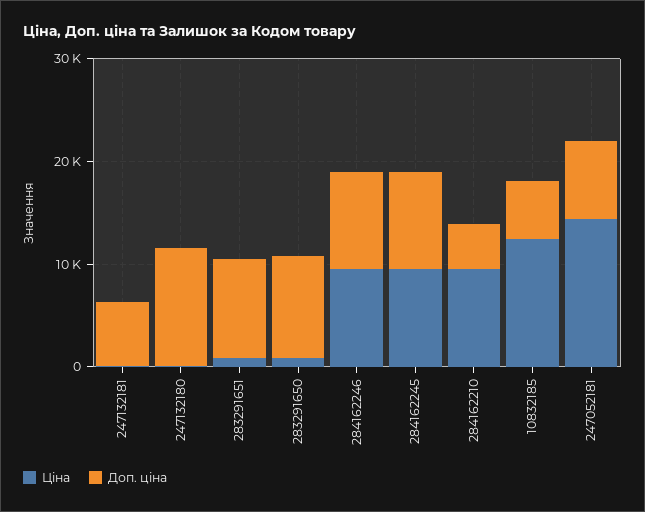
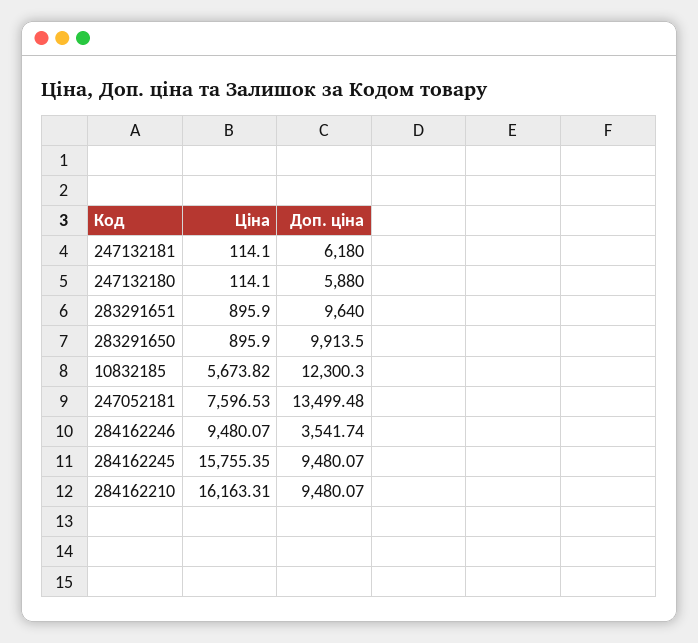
  {
    "Ціна": {
      "247132181": 114.1,
      "247132180": 114.1,
      "283291651": 895.9,
      "283291650": 895.9,
      "284162246": 9480.07,
-     "284162245": 10000,
+     "284162245": 15755.35,
-     "284162210": 10000,
+     "284162210": 16163.31,
-     "10832185": 12000,
+     "10832185": 5673.82,
-     "247052181": 14000
+     "247052181": 7596.53
    },
    "Доп. ціна": {
      "247132181": 6180,
-     "247132180": 12000,
+     "247132180": 5880,
      "283291651": 9640,
      "283291650": 9913.5,
-     "284162246": 10000,
+     "284162246": 3541.74,
      "284162245": 9480.07,
-     "284162210": 4000,
+     "284162210": 9480.07,
-     "10832185": 6000,
+     "10832185": 12300.3,
-     "247052181": 8000
+     "247052181": 13499.48
    }
  }

